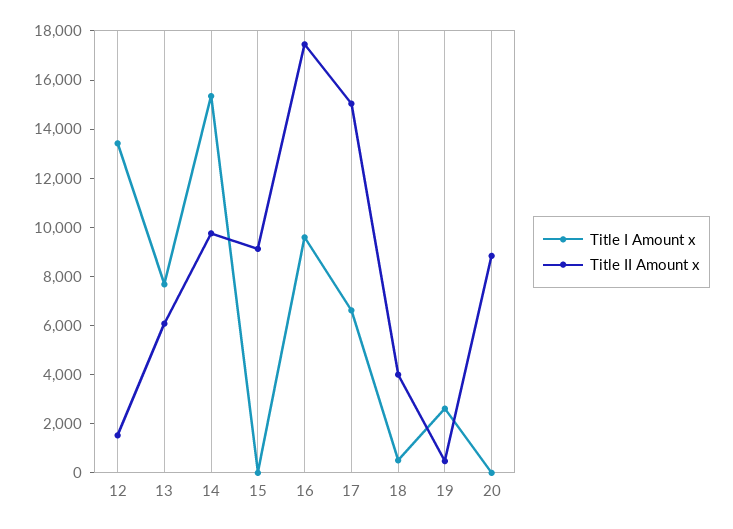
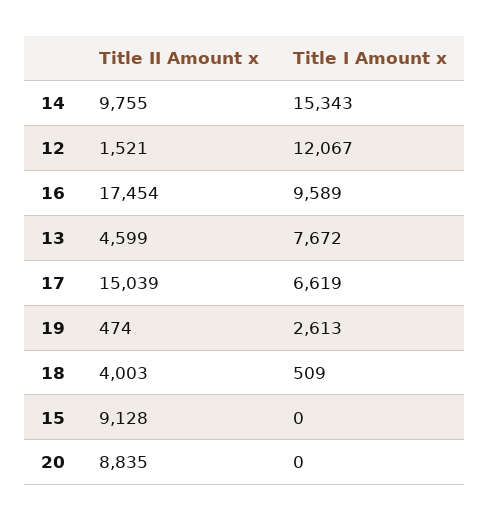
  {
    "Title I Amount x": {
-     "12": 13500,
+     "12": 12067,
      "13": 7672,
      "14": 15343,
      "15": 0,
      "16": 9589,
      "17": 6619,
      "18": 509,
      "19": 2613,
      "20": 0
    },
    "Title II Amount x": {
      "12": 1521,
-     "13": 6000,
+     "13": 4599,
      "14": 9755,
      "15": 9128,
      "16": 17454,
      "17": 15039,
      "18": 4003,
      "19": 474,
      "20": 8835
    }
  }

